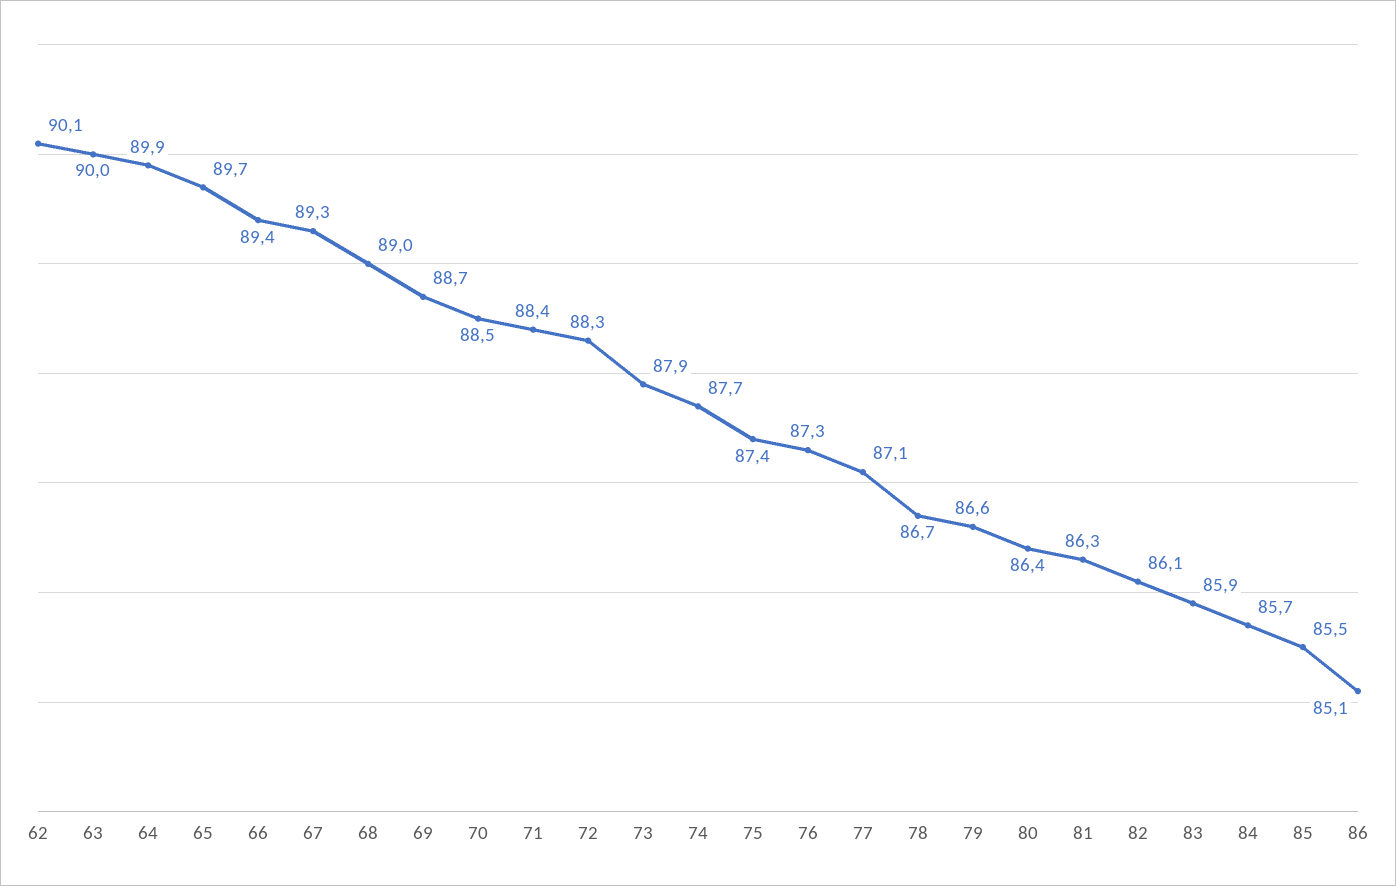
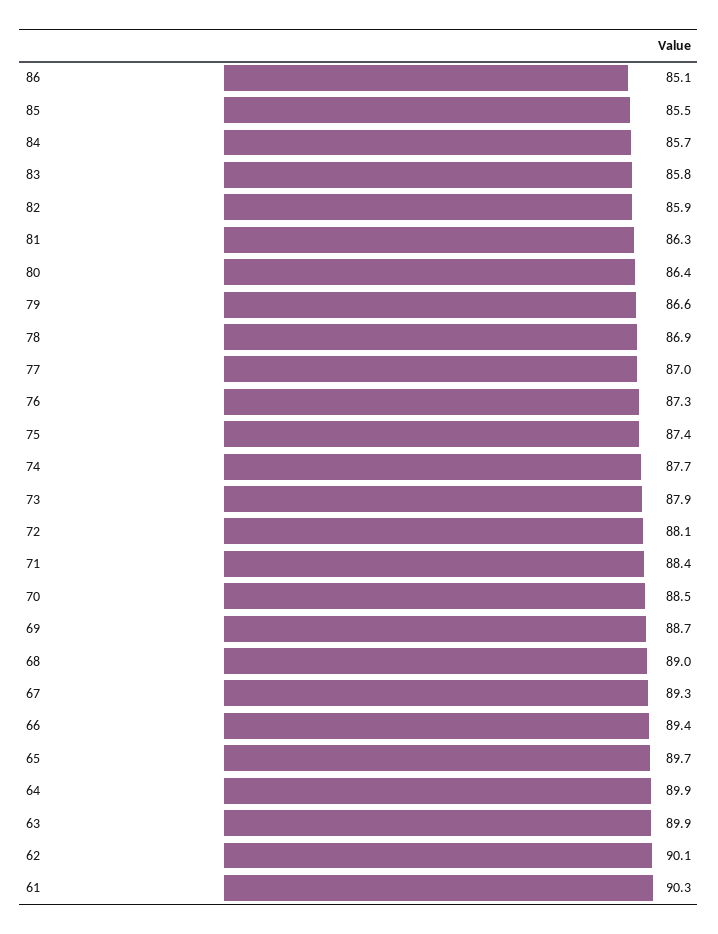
  {
    "62": 90.1,
-   "63": 90,
+   "63": 89.9,
    "64": 89.9,
    "65": 89.7,
    "66": 89.4,
    "67": 89.3,
    "68": 89,
    "69": 88.7,
    "70": 88.5,
    "71": 88.4,
-   "72": 88.3,
+   "72": 88.1,
    "73": 87.9,
    "74": 87.7,
    "75": 87.4,
    "76": 87.3,
-   "77": 87.1,
+   "77": 87,
-   "78": 86.7,
+   "78": 86.9,
    "79": 86.6,
    "80": 86.4,
    "81": 86.3,
-   "82": 86.1,
+   "82": 85.9,
-   "83": 85.9,
+   "83": 85.8,
    "84": 85.7,
    "85": 85.5,
-   "86": 85.1
+   "86": 85.1,
+   "61": 90.3
  }

